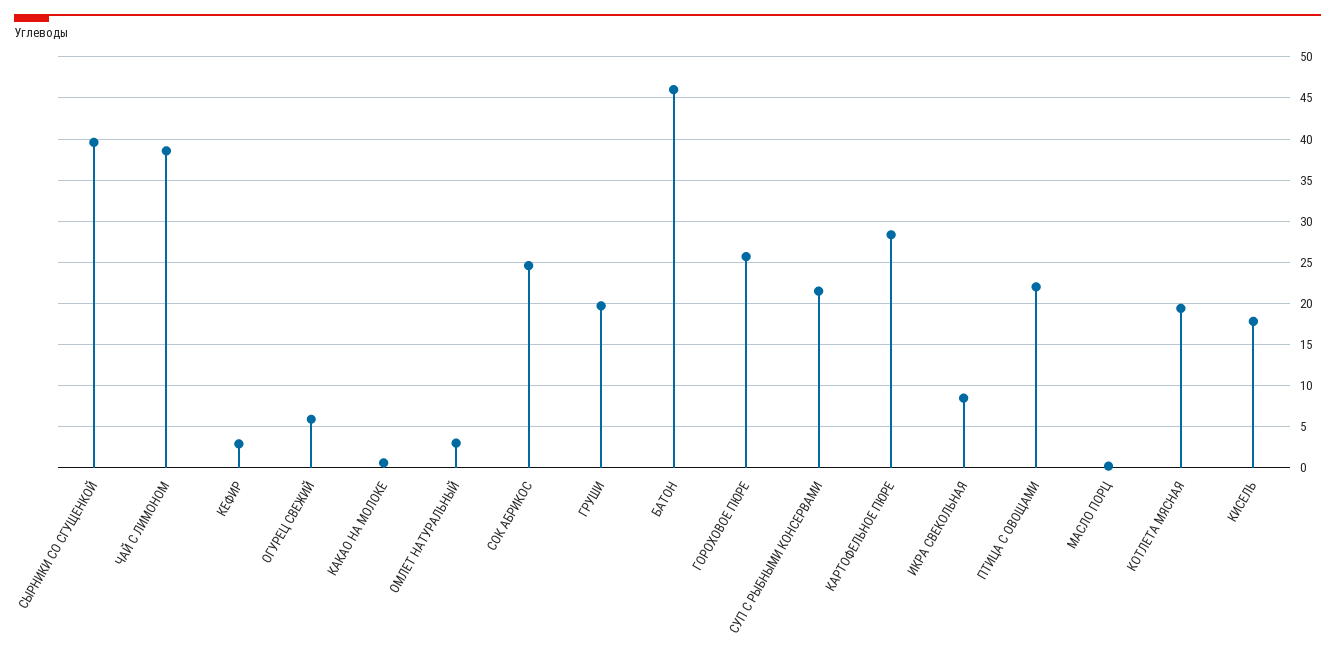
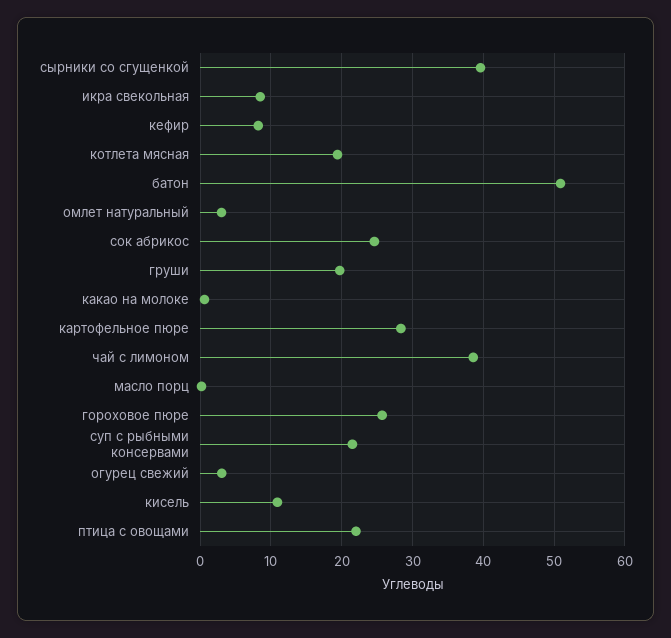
  {
    "СЫРНИКИ СО СГУЩЕНКОЙ": 40,
    "ЧАЙ С ЛИМОНОМ": 39,
-   "КЕФИР": 3,
+   "КЕФИР": 8,
-   "ОГУРЕЦ СВЕЖИЙ": 6,
+   "ОГУРЕЦ СВЕЖИЙ": 3,
    "КАКАО НА МОЛОКЕ": 1,
    "ОМЛЕТ НАТУРАЛЬНЫЙ": 3,
    "СОК АБРИКОС": 25,
    "ГРУШИ": 20,
-   "БАТОН": 46,
+   "БАТОН": 51,
    "ГОРОХОВОЕ ПЮРЕ": 26,
    "СУП С РЫБНЫМИ КОНСЕРВАМИ": 22,
    "КАРТОФЕЛЬНОЕ ПЮРЕ": 28,
    "ИКРА СВЕКОЛЬНАЯ": 8,
    "ПТИЦА С ОВОЩАМИ": 22,
    "МАСЛО ПОРЦ": 0,
    "КОТЛЕТА МЯСНАЯ": 19,
-   "КИСЕЛЬ": 18
+   "КИСЕЛЬ": 11
  }

